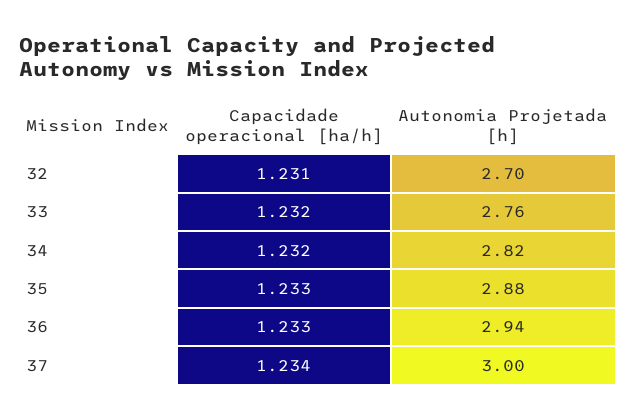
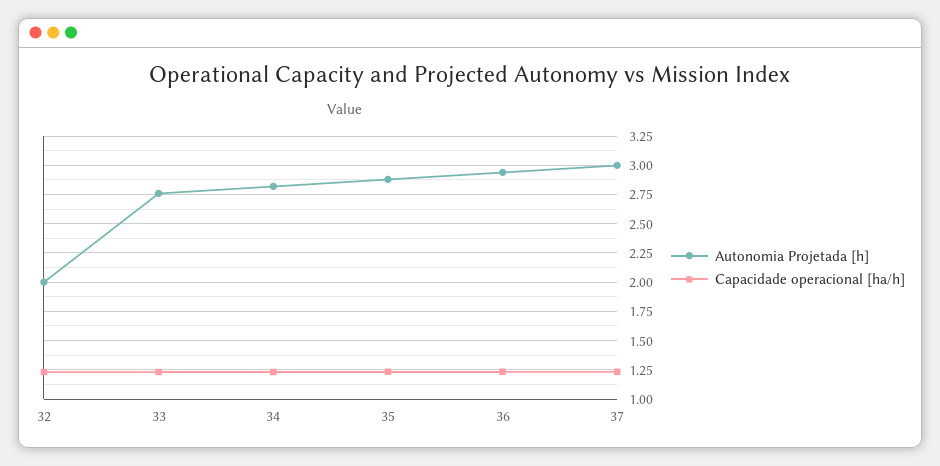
  {
    "Capacidade operacional [ha/h]": {
      "32": 1.231,
      "33": 1.232,
      "34": 1.232,
      "35": 1.233,
      "36": 1.233,
      "37": 1.234
    },
    "Autonomia Projetada [h]": {
-     "32": 2.7,
+     "32": 2,
      "33": 2.76,
      "34": 2.82,
      "35": 2.88,
      "36": 2.94,
      "37": 3
    }
  }

